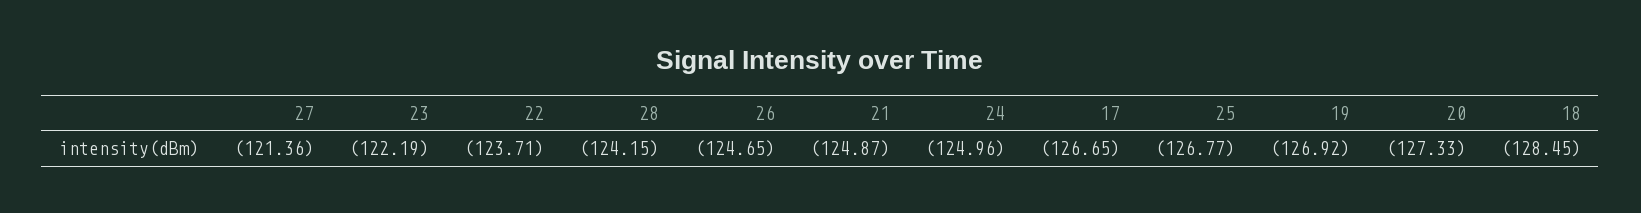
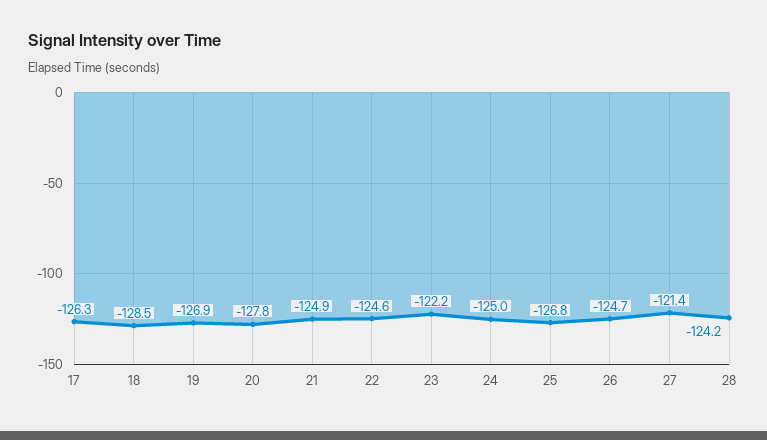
  {
    "27": -121.36,
    "23": -122.19,
-   "22": -123.71,
+   "22": -124.6,
    "28": -124.15,
    "26": -124.65,
    "21": -124.87,
    "24": -124.96,
-   "17": -126.65,
+   "17": -126.3,
    "25": -126.77,
    "19": -126.92,
-   "20": -127.33,
+   "20": -127.8,
    "18": -128.45
  }

